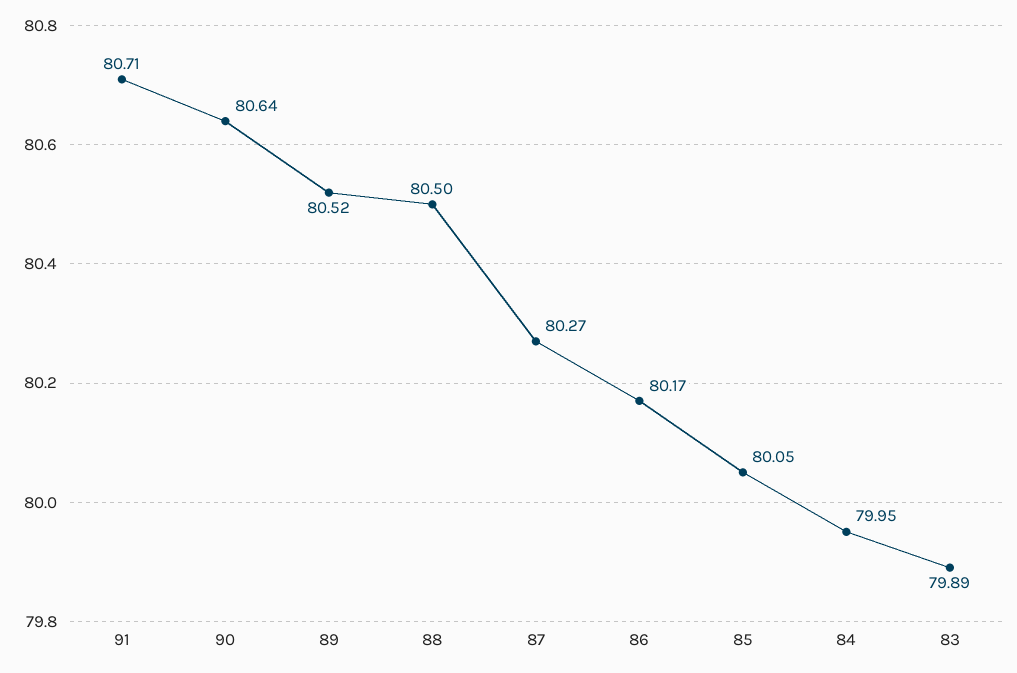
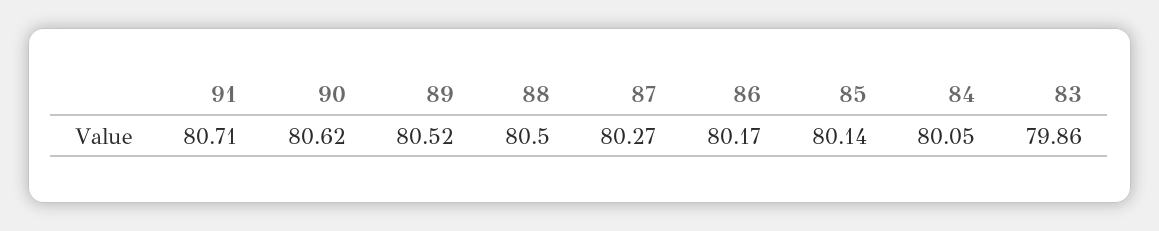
  {
    "91": 80.71,
-   "90": 80.64,
+   "90": 80.62,
    "89": 80.52,
    "88": 80.5,
    "87": 80.27,
    "86": 80.17,
-   "85": 80.05,
+   "85": 80.14,
-   "84": 79.95,
+   "84": 80.05,
-   "83": 79.89
+   "83": 79.86
  }

